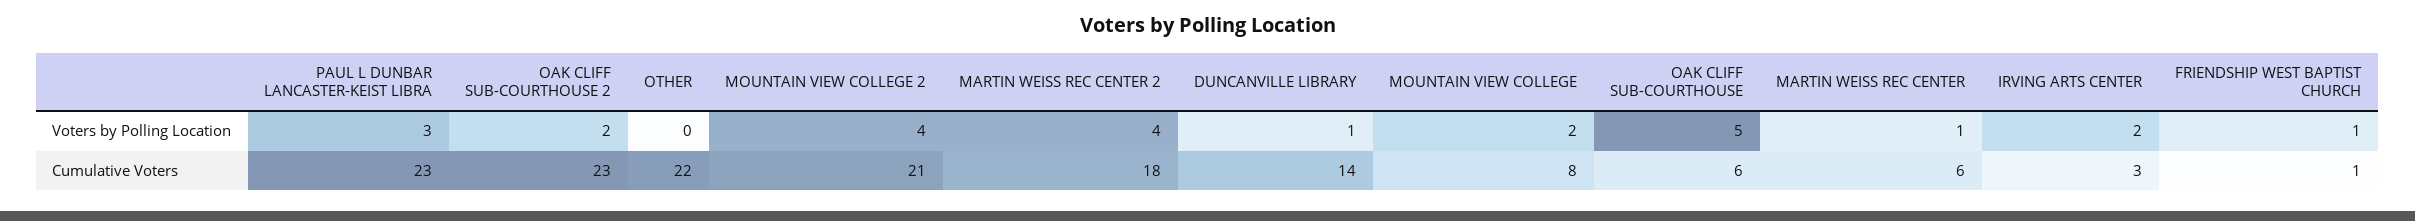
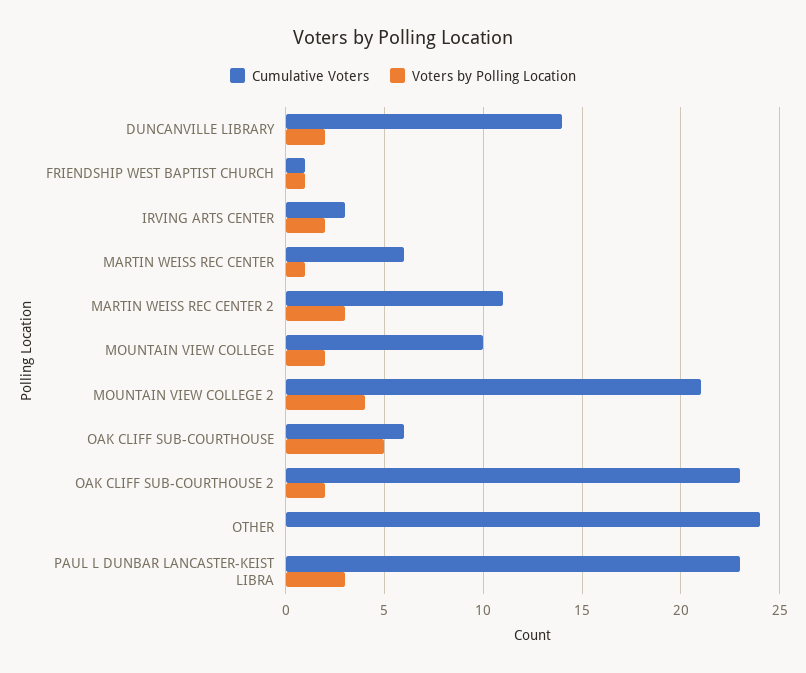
  {
    "Voters by Polling Location": {
      "PAUL L DUNBAR LANCASTER-KEIST LIBRA": 3,
      "OAK CLIFF SUB-COURTHOUSE 2": 2,
      "OTHER": 0,
      "MOUNTAIN VIEW COLLEGE 2": 4,
-     "MARTIN WEISS REC CENTER 2": 4,
+     "MARTIN WEISS REC CENTER 2": 3,
-     "DUNCANVILLE LIBRARY": 1,
+     "DUNCANVILLE LIBRARY": 2,
      "MOUNTAIN VIEW COLLEGE": 2,
      "OAK CLIFF SUB-COURTHOUSE": 5,
      "MARTIN WEISS REC CENTER": 1,
      "IRVING ARTS CENTER": 2,
      "FRIENDSHIP WEST BAPTIST CHURCH": 1
    },
    "Cumulative Voters": {
      "PAUL L DUNBAR LANCASTER-KEIST LIBRA": 23,
      "OAK CLIFF SUB-COURTHOUSE 2": 23,
-     "OTHER": 22,
+     "OTHER": 24,
      "MOUNTAIN VIEW COLLEGE 2": 21,
-     "MARTIN WEISS REC CENTER 2": 18,
+     "MARTIN WEISS REC CENTER 2": 11,
      "DUNCANVILLE LIBRARY": 14,
-     "MOUNTAIN VIEW COLLEGE": 8,
+     "MOUNTAIN VIEW COLLEGE": 10,
      "OAK CLIFF SUB-COURTHOUSE": 6,
      "MARTIN WEISS REC CENTER": 6,
      "IRVING ARTS CENTER": 3,
      "FRIENDSHIP WEST BAPTIST CHURCH": 1
    }
  }

